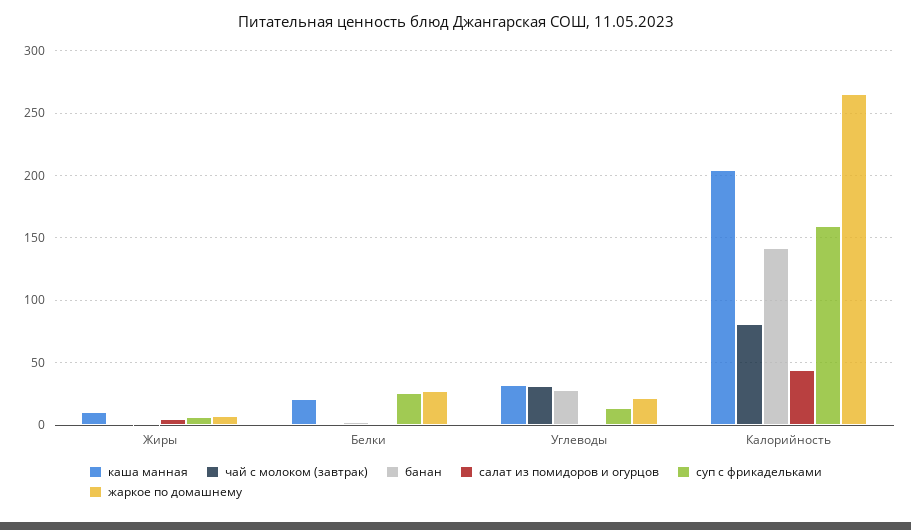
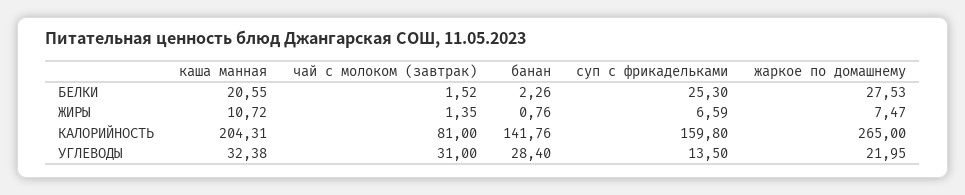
  {
    "каша манная": {
      "Жиры": 10.72,
      "Белки": 20.55,
      "Углеводы": 32.38,
      "Калорийность": 204.31
    },
    "чай с молоком (завтрак)": {
      "Жиры": 1.35,
      "Белки": 1.52,
      "Углеводы": 31,
      "Калорийность": 81
    },
    "банан": {
      "Жиры": 0.76,
      "Белки": 2.26,
      "Углеводы": 28.4,
      "Калорийность": 141.76
    },
-   "салат из помидоров и огурцов": {
-     "Жиры": 5,
-     "Белки": 0,
-     "Углеводы": 0,
-     "Калорийность": 45
-   },
    "суп с фрикадельками": {
      "Жиры": 6.59,
      "Белки": 25.3,
      "Углеводы": 13.5,
      "Калорийность": 159.8
    },
    "жаркое по домашнему": {
      "Жиры": 7.47,
      "Белки": 27.53,
      "Углеводы": 21.95,
      "Калорийность": 265
    }
  }

